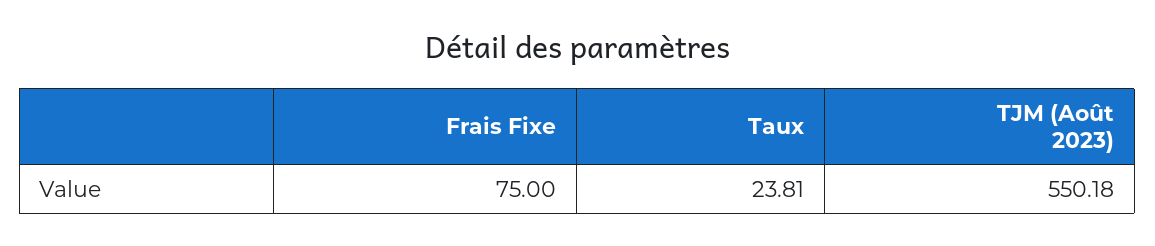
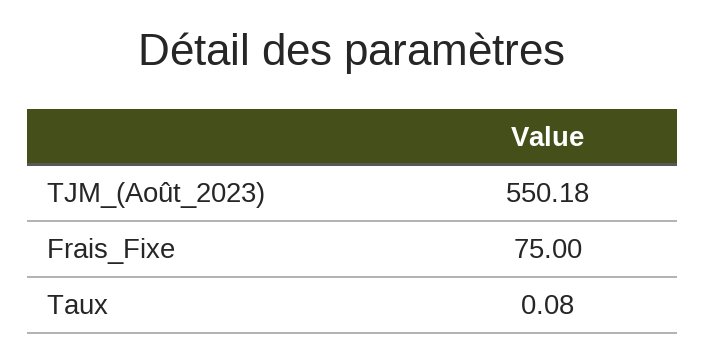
  {
    "Frais Fixe": 75,
-   "Taux": 23.81,
+   "Taux": 0.08,
    "TJM (Août 2023)": 550.18
  }

